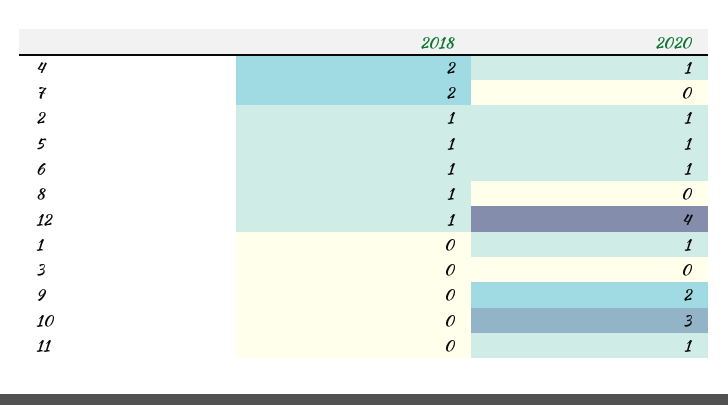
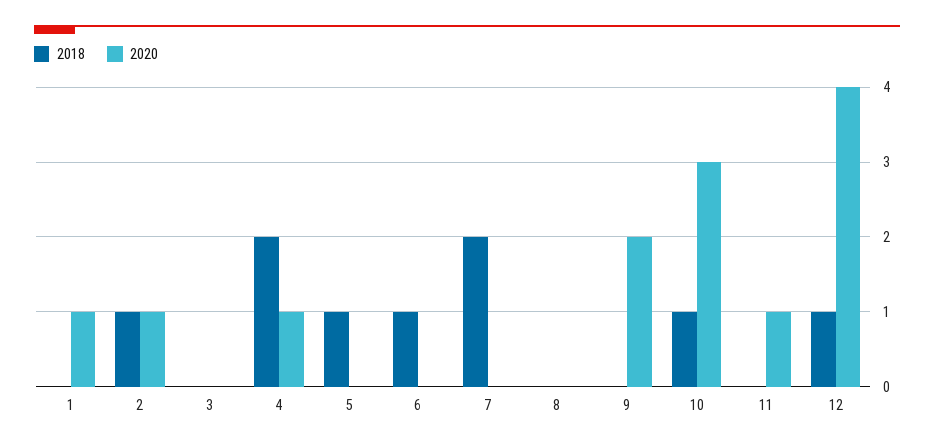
  {
    "2018": {
      "4": 2,
      "7": 2,
      "2": 1,
      "5": 1,
      "6": 1,
-     "8": 1,
+     "8": 0,
      "12": 1,
      "1": 0,
      "3": 0,
      "9": 0,
-     "10": 0,
+     "10": 1,
      "11": 0
    },
    "2020": {
      "4": 1,
      "7": 0,
      "2": 1,
-     "5": 1,
+     "5": 0,
-     "6": 1,
+     "6": 0,
      "8": 0,
      "12": 4,
      "1": 1,
      "3": 0,
      "9": 2,
      "10": 3,
      "11": 1
    }
  }

